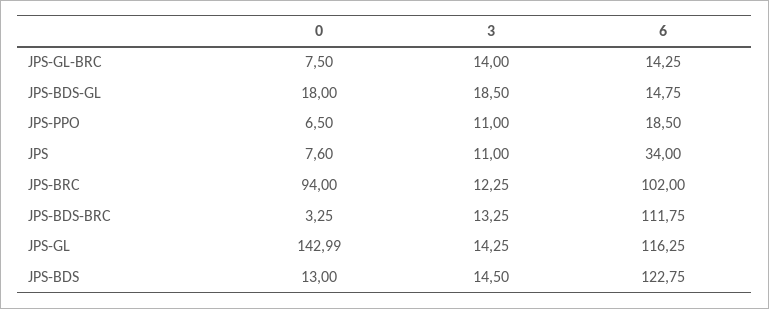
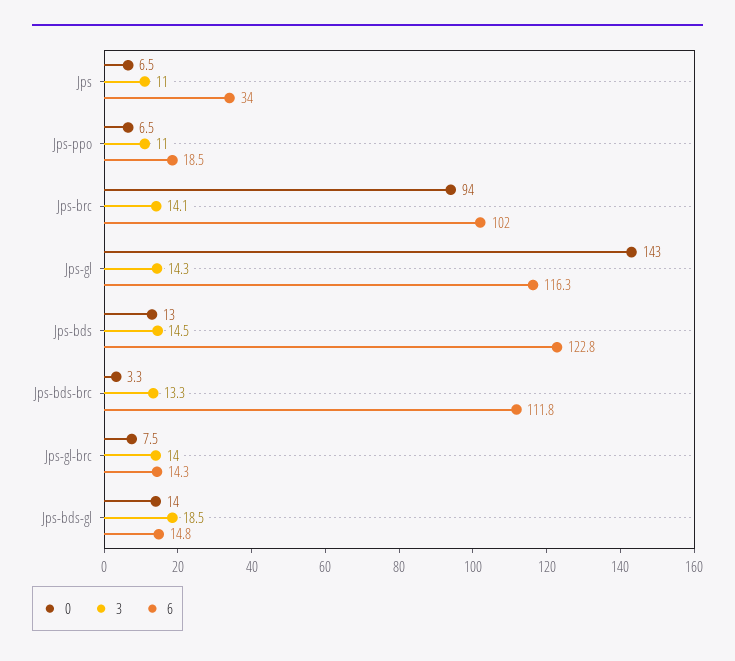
  {
    "0": {
      "JPS-GL-BRC": 7.5,
-     "JPS-BDS-GL": 18,
+     "JPS-BDS-GL": 14,
      "JPS-PPO": 6.5,
-     "JPS": 7.6,
+     "JPS": 6.5,
      "JPS-BRC": 94,
      "JPS-BDS-BRC": 3.25,
      "JPS-GL": 142.99,
      "JPS-BDS": 13
    },
    "3": {
      "JPS-GL-BRC": 14,
      "JPS-BDS-GL": 18.5,
      "JPS-PPO": 11,
      "JPS": 11,
-     "JPS-BRC": 12.25,
+     "JPS-BRC": 14.1,
      "JPS-BDS-BRC": 13.25,
      "JPS-GL": 14.25,
      "JPS-BDS": 14.5
    },
    "6": {
      "JPS-GL-BRC": 14.25,
      "JPS-BDS-GL": 14.75,
      "JPS-PPO": 18.5,
      "JPS": 34,
      "JPS-BRC": 102,
      "JPS-BDS-BRC": 111.75,
      "JPS-GL": 116.25,
      "JPS-BDS": 122.75
    }
  }

